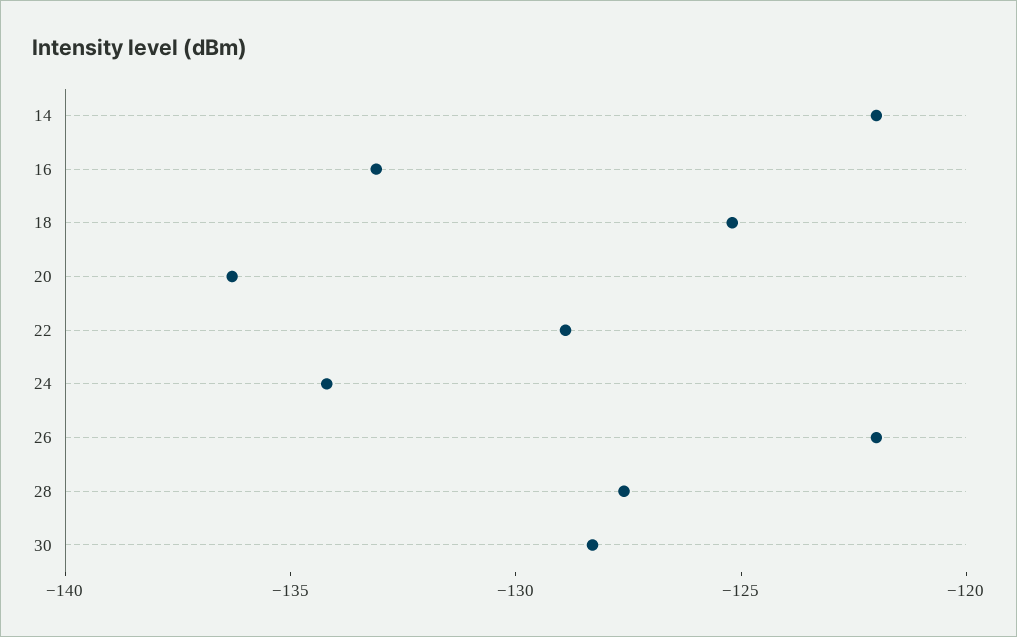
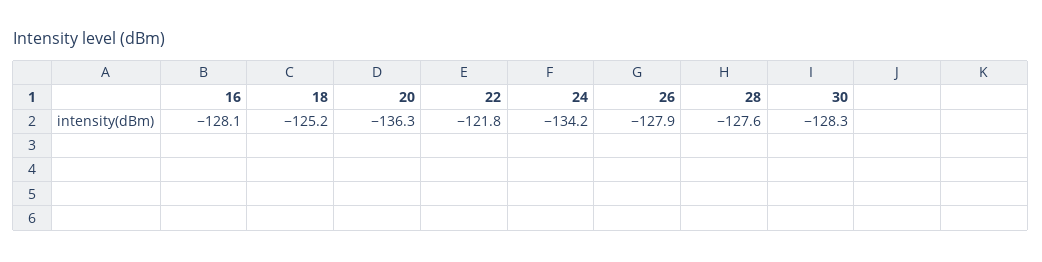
  {
-   "14": -122,
-   "16": -133,
+   "16": -128.1,
    "18": -125.2,
    "20": -136.3,
-   "22": -129,
+   "22": -121.8,
    "24": -134.2,
-   "26": -122,
+   "26": -127.9,
    "28": -127.6,
    "30": -128.3
  }

